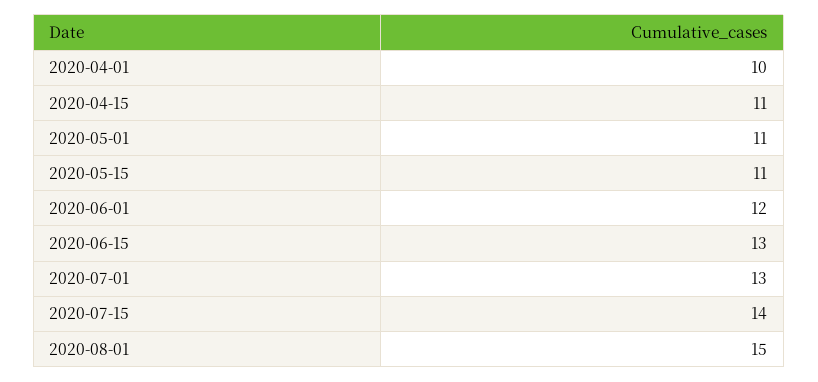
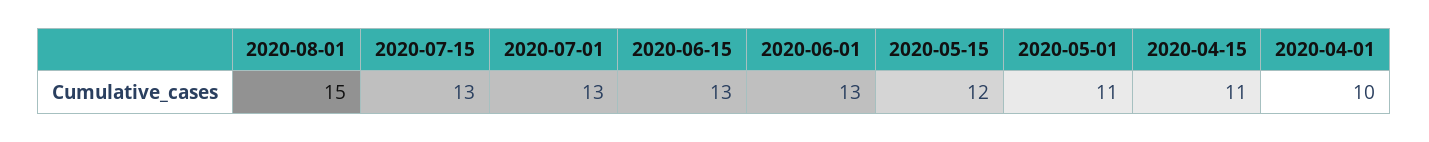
  {
    "2020-04-01": 10,
    "2020-04-15": 11,
    "2020-05-01": 11,
-   "2020-05-15": 11,
+   "2020-05-15": 12,
-   "2020-06-01": 12,
+   "2020-06-01": 13,
    "2020-06-15": 13,
    "2020-07-01": 13,
-   "2020-07-15": 14,
+   "2020-07-15": 13,
    "2020-08-01": 15
  }

